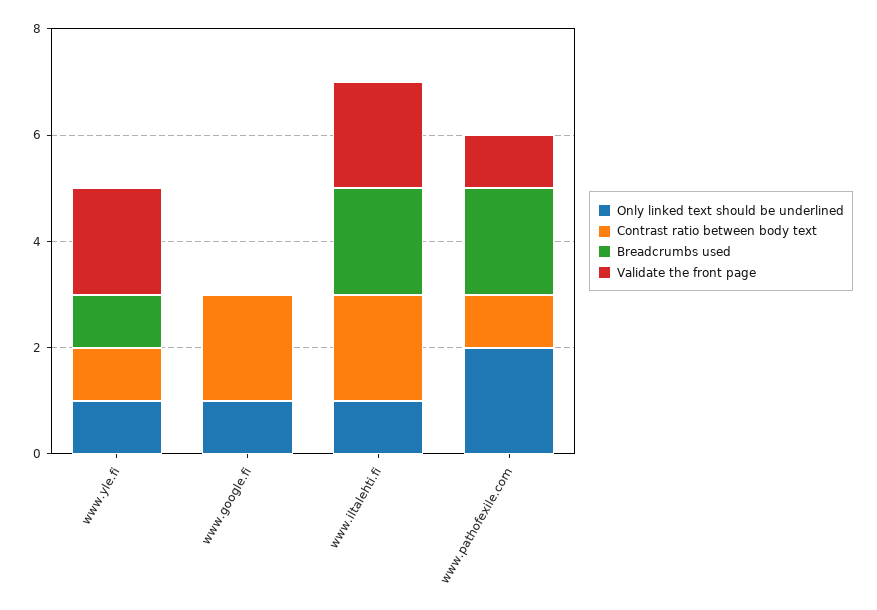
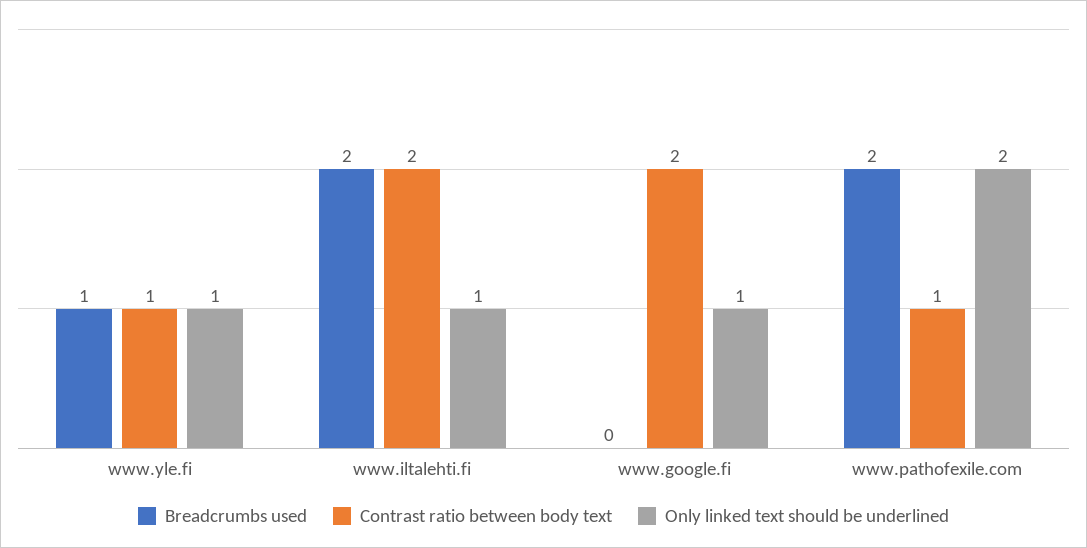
  {
    "Only linked text should be underlined": {
      "www.yle.fi": 1,
      "www.google.fi": 1,
      "www.iltalehti.fi": 1,
      "www.pathofexile.com": 2
    },
    "Contrast ratio between body text": {
      "www.yle.fi": 1,
      "www.google.fi": 2,
      "www.iltalehti.fi": 2,
      "www.pathofexile.com": 1
    },
    "Breadcrumbs used": {
      "www.yle.fi": 1,
      "www.google.fi": 0,
      "www.iltalehti.fi": 2,
      "www.pathofexile.com": 2
-   },
+   }
-   "Validate the front page": {
-     "www.yle.fi": 2,
-     "www.google.fi": 0,
-     "www.iltalehti.fi": 2,
-     "www.pathofexile.com": 1
-   }
  }

